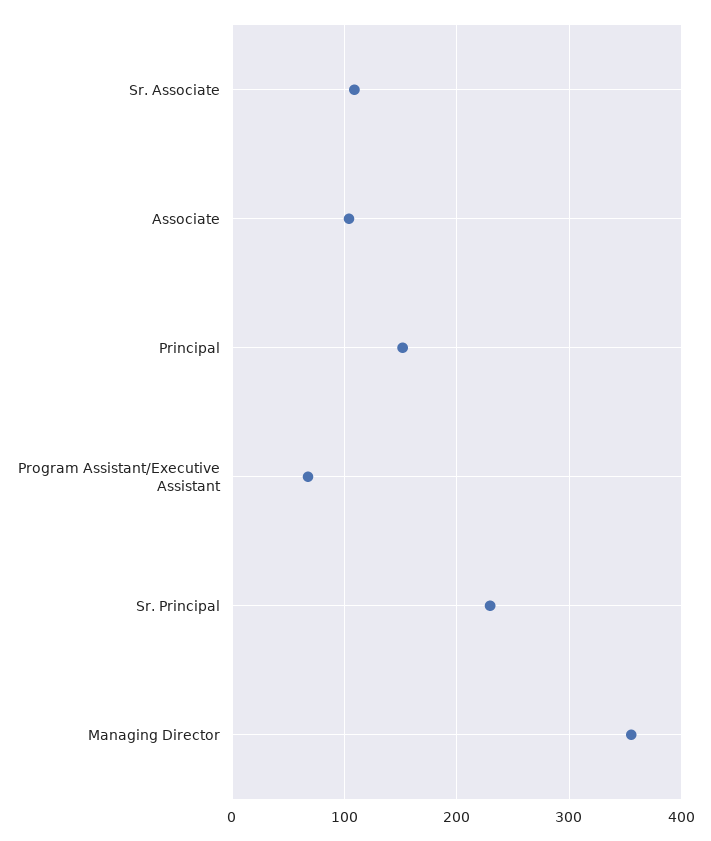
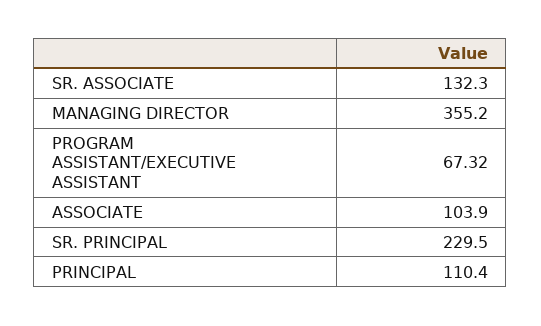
  {
-   "Sr. Associate": 110,
+   "Sr. Associate": 132.3,
    "Associate": 103.9,
-   "Principal": 150,
+   "Principal": 110.4,
    "Program Assistant/Executive Assistant": 67.32,
    "Sr. Principal": 229.5,
    "Managing Director": 355.2
  }

